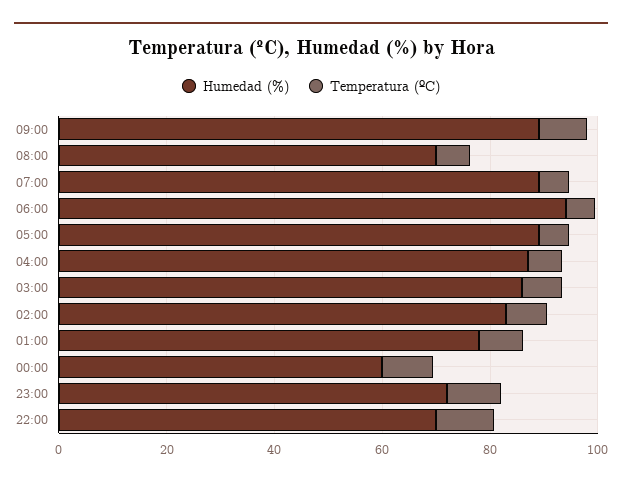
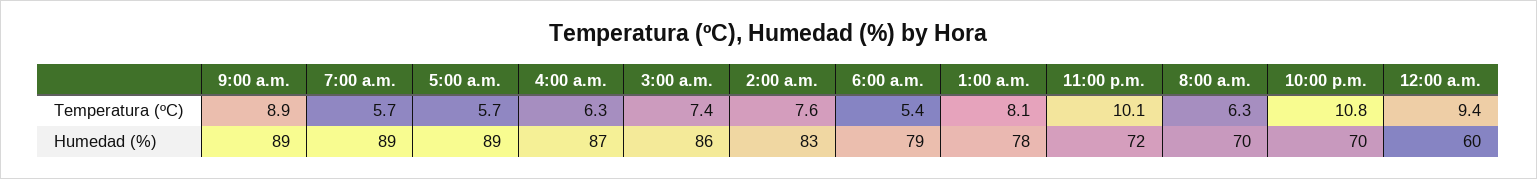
  {
    "Humedad (%)": {
      "09:00": 89,
      "08:00": 70,
      "07:00": 89,
-     "06:00": 95,
+     "06:00": 79,
      "05:00": 89,
      "04:00": 87,
      "03:00": 86,
      "02:00": 83,
      "01:00": 78,
      "00:00": 60,
      "23:00": 72,
      "22:00": 70
    },
    "Temperatura (ºC)": {
      "09:00": 8.9,
      "08:00": 6.3,
      "07:00": 5.7,
      "06:00": 5.4,
      "05:00": 5.7,
      "04:00": 6.3,
      "03:00": 7.4,
      "02:00": 7.6,
      "01:00": 8.1,
      "00:00": 9.4,
      "23:00": 10.1,
      "22:00": 10.8
    }
  }

